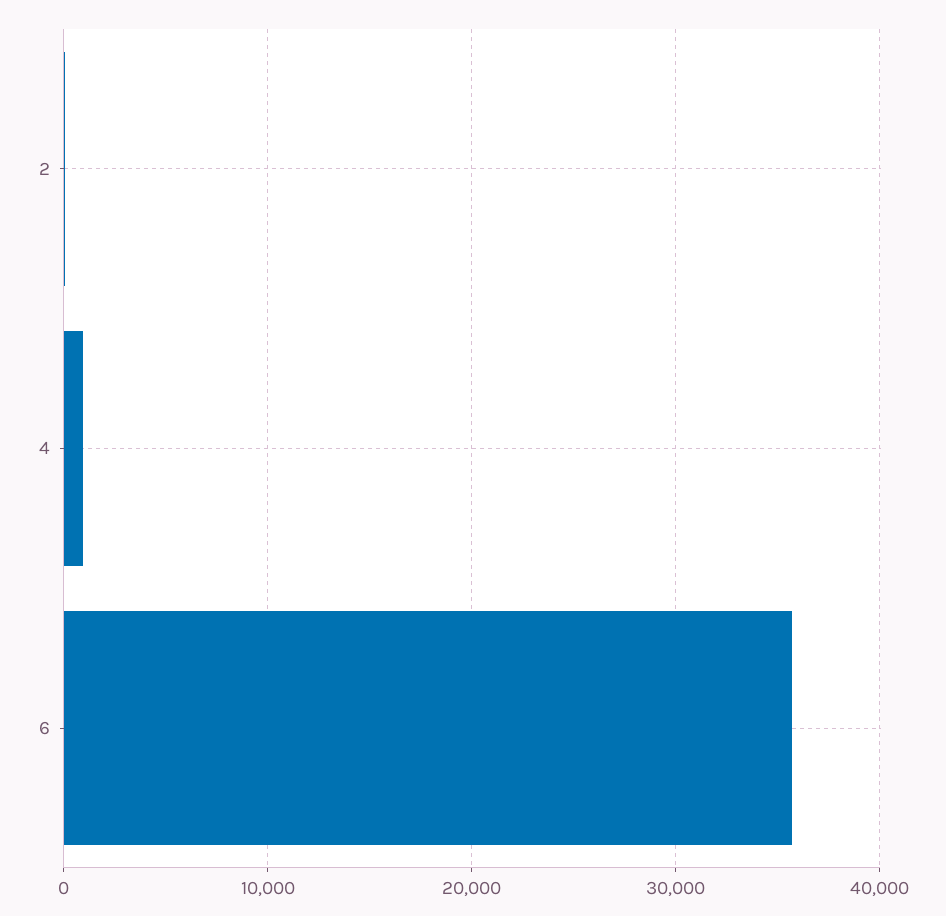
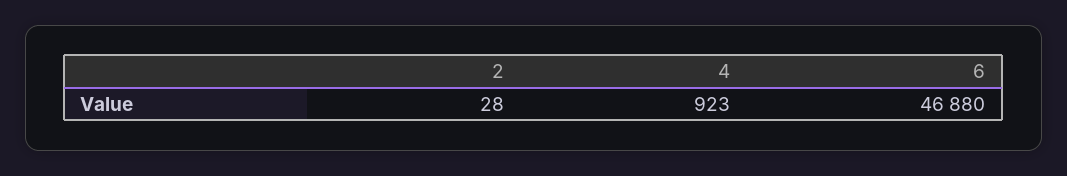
  {
    "2": 28,
    "4": 923,
-   "6": 36000
+   "6": 46880
  }

